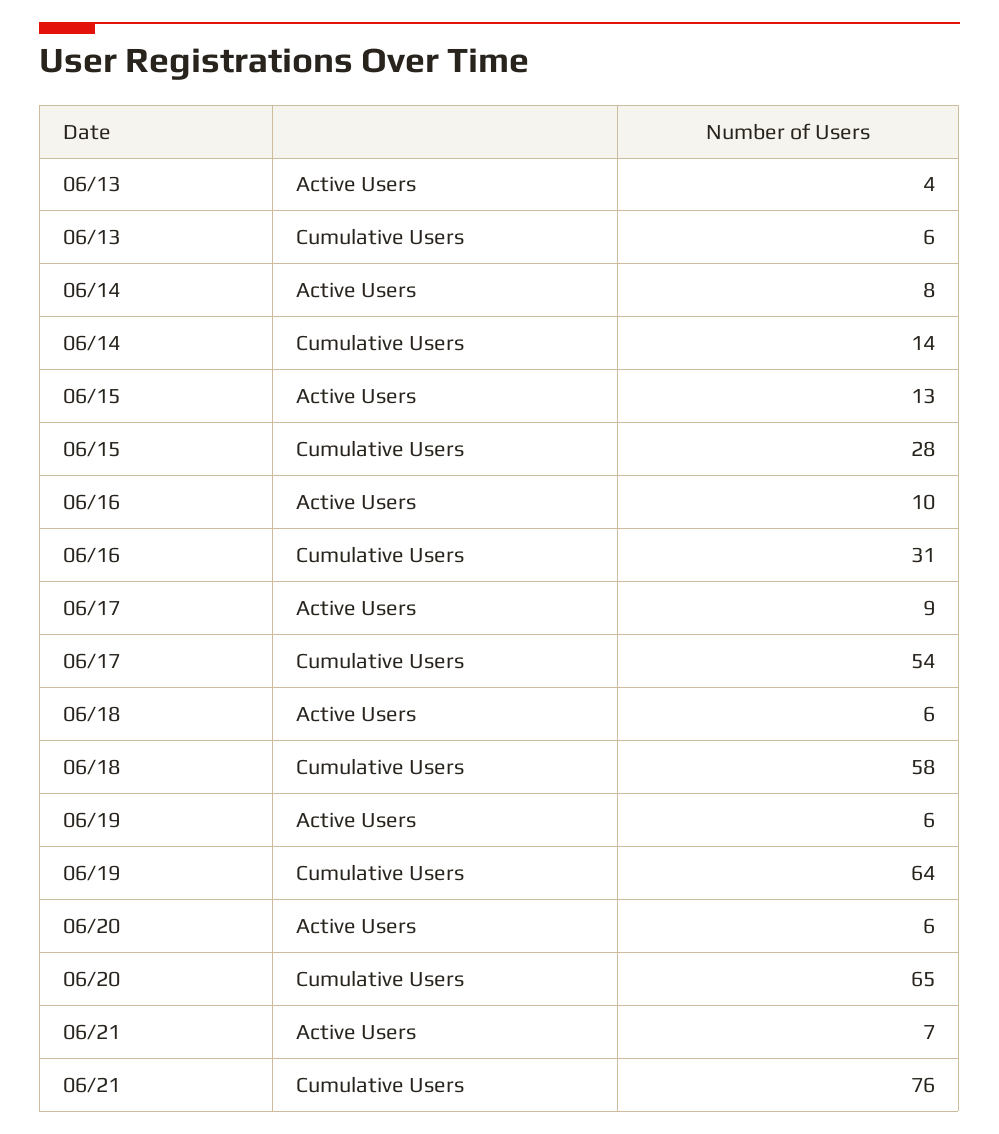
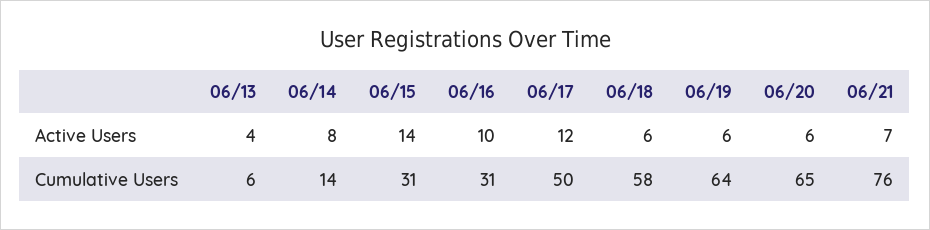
  {
    "06/13": {
      "Active Users": 4,
      "Cumulative Users": 6
    },
    "06/14": {
      "Active Users": 8,
      "Cumulative Users": 14
    },
    "06/15": {
-     "Active Users": 13,
+     "Active Users": 14,
-     "Cumulative Users": 28
+     "Cumulative Users": 31
    },
    "06/16": {
      "Active Users": 10,
      "Cumulative Users": 31
    },
    "06/17": {
-     "Active Users": 9,
+     "Active Users": 12,
-     "Cumulative Users": 54
+     "Cumulative Users": 50
    },
    "06/18": {
      "Active Users": 6,
      "Cumulative Users": 58
    },
    "06/19": {
      "Active Users": 6,
      "Cumulative Users": 64
    },
    "06/20": {
      "Active Users": 6,
      "Cumulative Users": 65
    },
    "06/21": {
      "Active Users": 7,
      "Cumulative Users": 76
    }
  }

